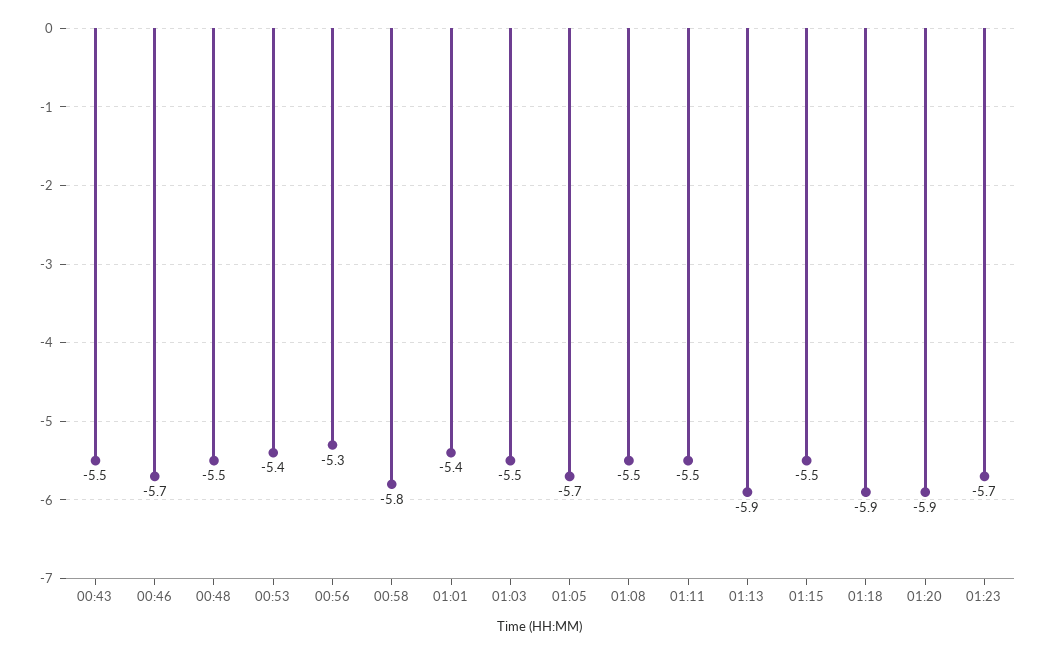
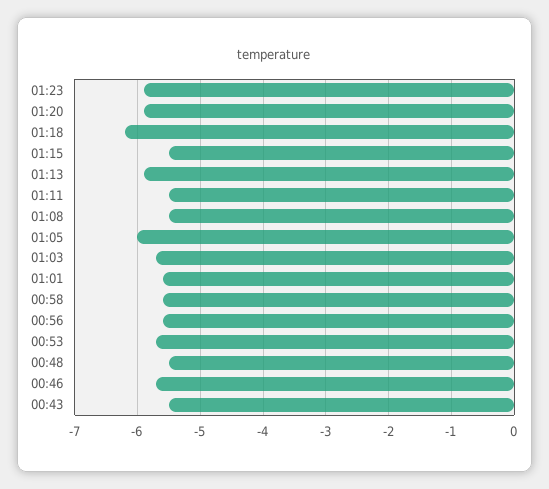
  {
    "00:43": -5.5,
    "00:46": -5.7,
    "00:48": -5.5,
-   "00:53": -5.4,
+   "00:53": -5.7,
-   "00:56": -5.3,
+   "00:56": -5.6,
-   "00:58": -5.8,
+   "00:58": -5.6,
-   "01:01": -5.4,
+   "01:01": -5.6,
-   "01:03": -5.5,
+   "01:03": -5.7,
-   "01:05": -5.7,
+   "01:05": -6,
    "01:08": -5.5,
    "01:11": -5.5,
    "01:13": -5.9,
    "01:15": -5.5,
-   "01:18": -5.9,
+   "01:18": -6.2,
    "01:20": -5.9,
-   "01:23": -5.7
+   "01:23": -5.9
  }

